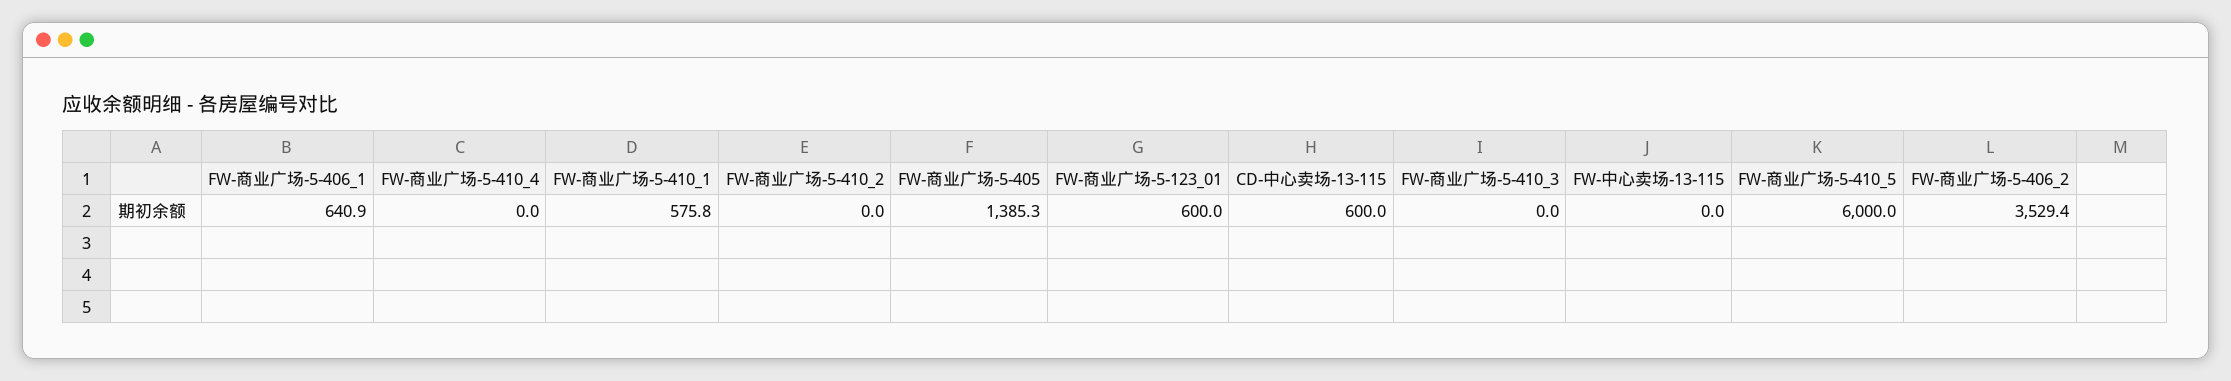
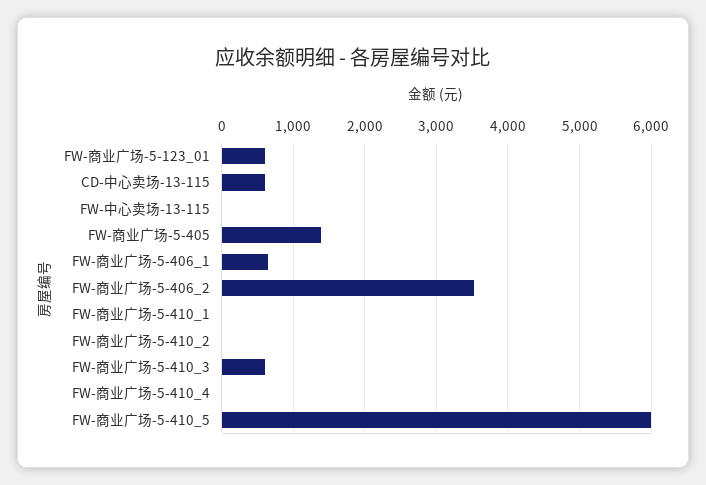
  {
    "FW-商业广场-5-406_1": 640.9,
    "FW-商业广场-5-410_4": 0,
-   "FW-商业广场-5-410_1": 575.8,
+   "FW-商业广场-5-410_1": 0,
    "FW-商业广场-5-410_2": 0,
    "FW-商业广场-5-405": 1385.3,
    "FW-商业广场-5-123_01": 600,
    "CD-中心卖场-13-115": 600,
-   "FW-商业广场-5-410_3": 0,
+   "FW-商业广场-5-410_3": 600,
    "FW-中心卖场-13-115": 0,
    "FW-商业广场-5-410_5": 6000,
    "FW-商业广场-5-406_2": 3529.4
  }

